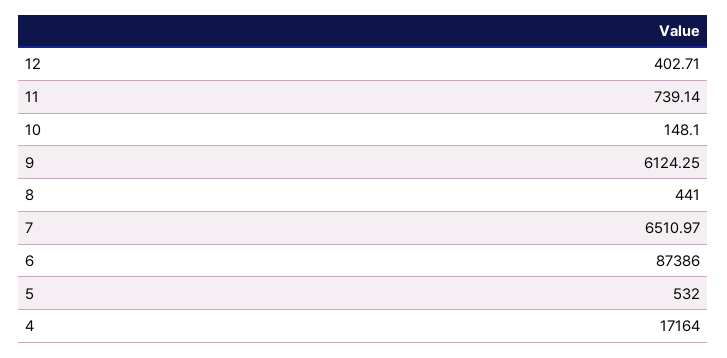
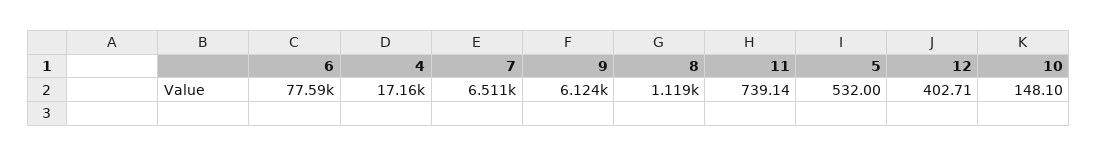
  {
    "12": 402.71,
    "11": 739.14,
    "10": 148.1,
    "9": 6124.25,
-   "8": 441,
+   "8": 1119,
    "7": 6510.97,
-   "6": 87386,
+   "6": 77590,
    "5": 532,
    "4": 17164
  }

